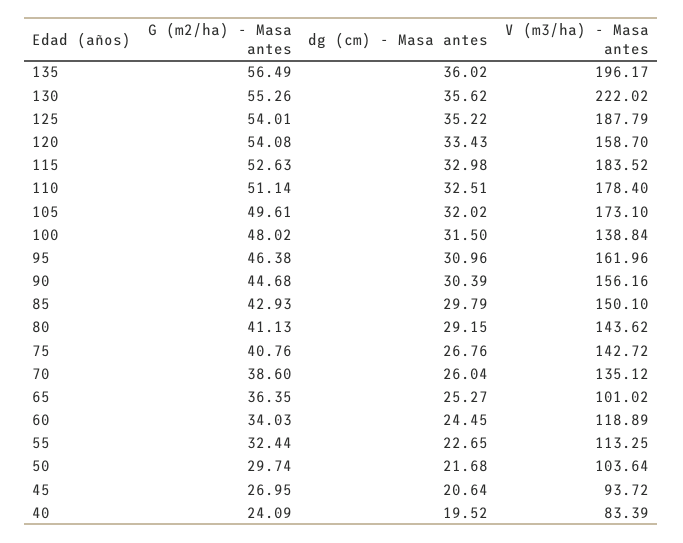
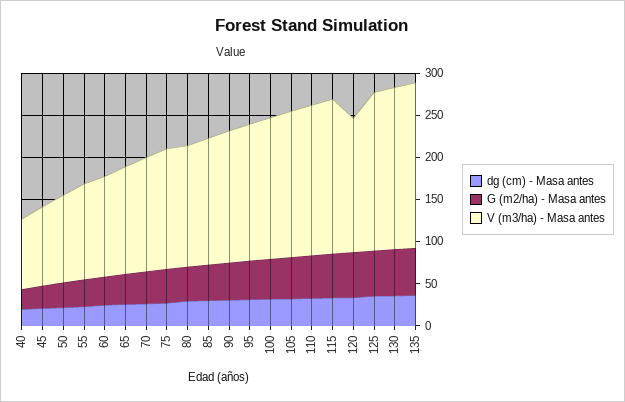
  {
    "G (m2/ha) - Masa antes": {
      "135": 56.49,
      "130": 55.26,
      "125": 54.01,
      "120": 54.08,
      "115": 52.63,
      "110": 51.14,
      "105": 49.61,
      "100": 48.02,
      "95": 46.38,
      "90": 44.68,
      "85": 42.93,
      "80": 41.13,
      "75": 40.76,
      "70": 38.6,
      "65": 36.35,
      "60": 34.03,
      "55": 32.44,
      "50": 29.74,
      "45": 26.95,
      "40": 24.09
    },
    "dg (cm) - Masa antes": {
      "135": 36.02,
      "130": 35.62,
      "125": 35.22,
      "120": 33.43,
      "115": 32.98,
      "110": 32.51,
      "105": 32.02,
      "100": 31.5,
      "95": 30.96,
      "90": 30.39,
      "85": 29.79,
      "80": 29.15,
      "75": 26.76,
      "70": 26.04,
      "65": 25.27,
      "60": 24.45,
      "55": 22.65,
      "50": 21.68,
      "45": 20.64,
      "40": 19.52
    },
    "V (m3/ha) - Masa antes": {
      "135": 196.17,
-     "130": 222.02,
+     "130": 190,
      "125": 187.79,
      "120": 158.7,
      "115": 183.52,
      "110": 178.4,
      "105": 173.1,
-     "100": 138.84,
+     "100": 170,
      "95": 161.96,
      "90": 156.16,
      "85": 150.1,
      "80": 143.62,
      "75": 142.72,
      "70": 135.12,
-     "65": 101.02,
+     "65": 130,
      "60": 118.89,
      "55": 113.25,
      "50": 103.64,
      "45": 93.72,
      "40": 83.39
    }
  }

